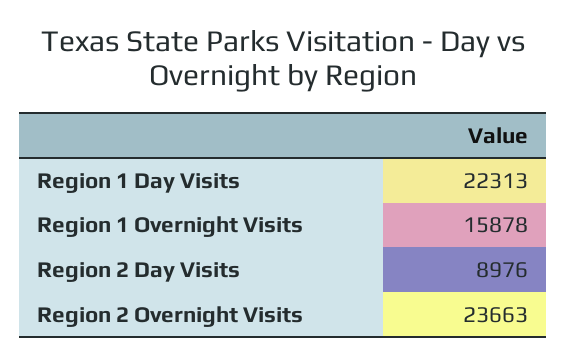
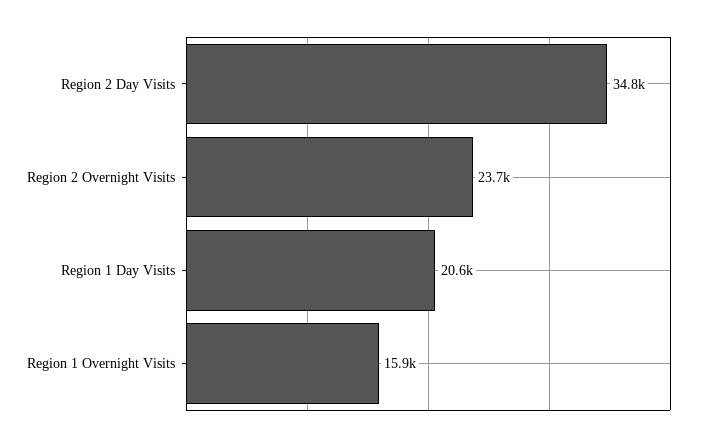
  {
-   "Region 1 Day Visits": 22313,
+   "Region 1 Day Visits": 20600,
    "Region 1 Overnight Visits": 15878,
-   "Region 2 Day Visits": 8976,
+   "Region 2 Day Visits": 34800,
    "Region 2 Overnight Visits": 23663
  }

